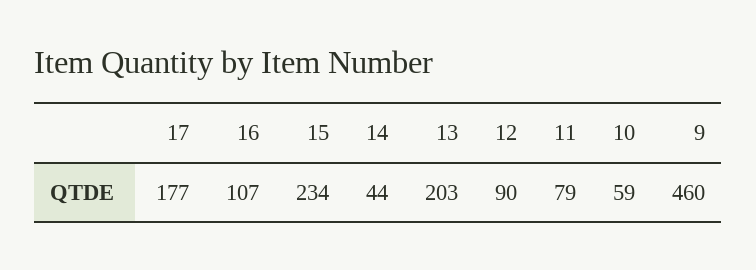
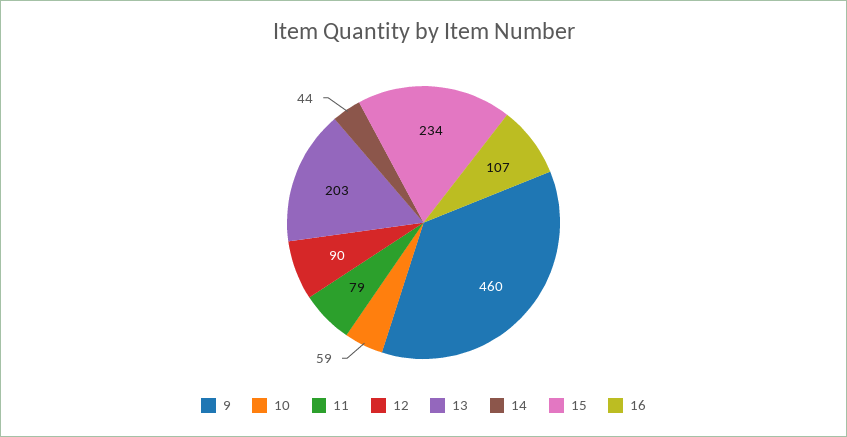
  {
-   "17": 177,
    "16": 107,
    "15": 234,
    "14": 44,
    "13": 203,
    "12": 90,
    "11": 79,
    "10": 59,
    "9": 460
  }

